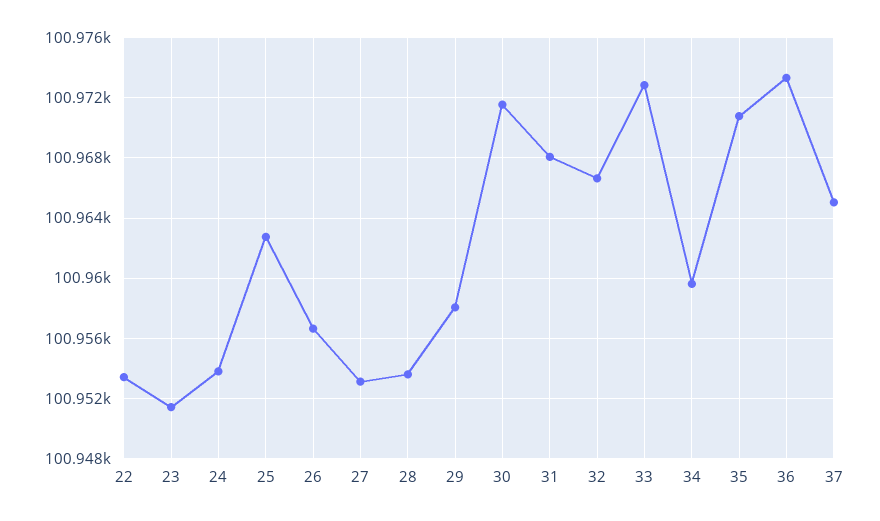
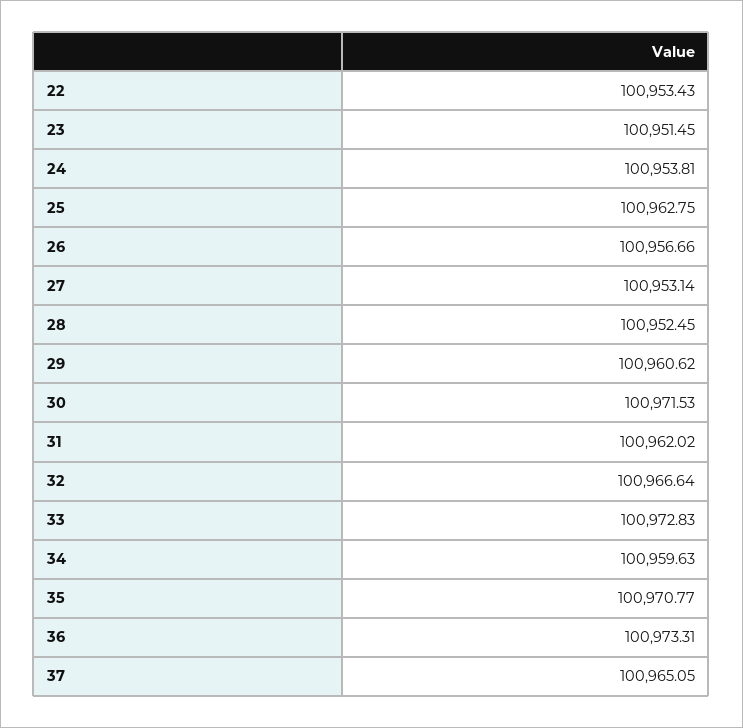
  {
    "22": 100953.43,
    "23": 100951.45,
    "24": 100953.81,
    "25": 100962.75,
    "26": 100956.66,
    "27": 100953.14,
-   "28": 100953.5,
+   "28": 100952.45,
-   "29": 100958,
+   "29": 100960.62,
    "30": 100971.53,
-   "31": 100968,
+   "31": 100962.02,
    "32": 100966.64,
    "33": 100972.83,
    "34": 100959.63,
    "35": 100970.77,
    "36": 100973.31,
    "37": 100965.05
  }

